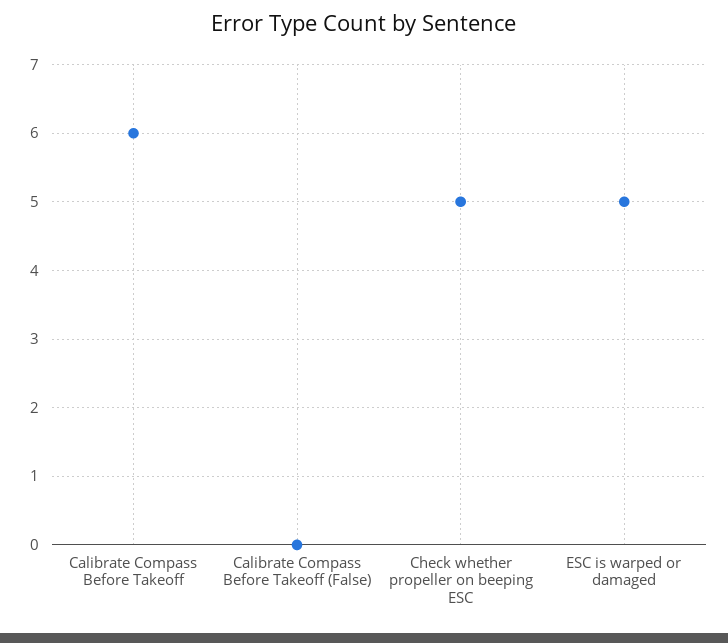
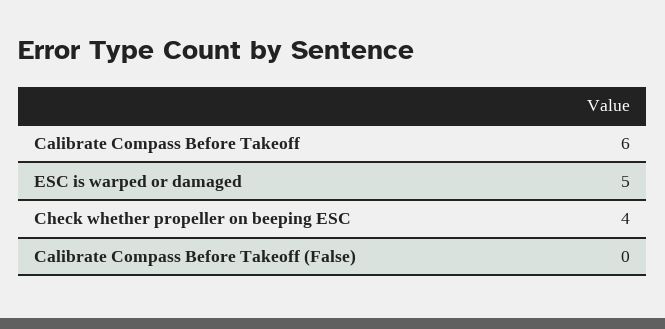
  {
    "Calibrate Compass Before Takeoff": 6,
    "Calibrate Compass Before Takeoff (False)": 0,
-   "Check whether propeller on beeping ESC": 5,
+   "Check whether propeller on beeping ESC": 4,
    "ESC is warped or damaged": 5
  }

